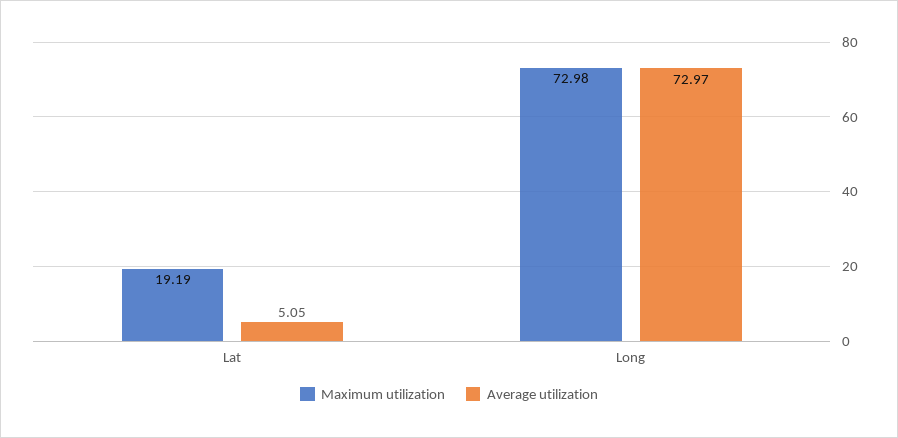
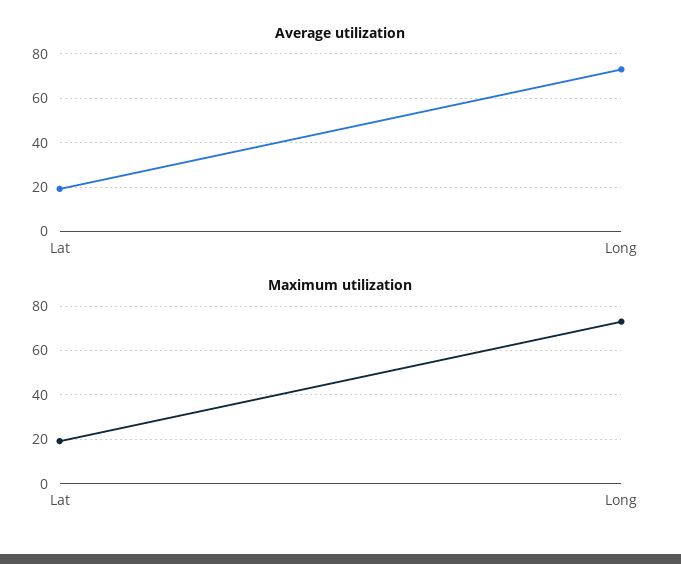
  {
    "Maximum utilization": {
      "Lat": 19.19,
      "Long": 72.98
    },
    "Average utilization": {
-     "Lat": 5.05,
+     "Lat": 20,
      "Long": 72.97
    }
  }

